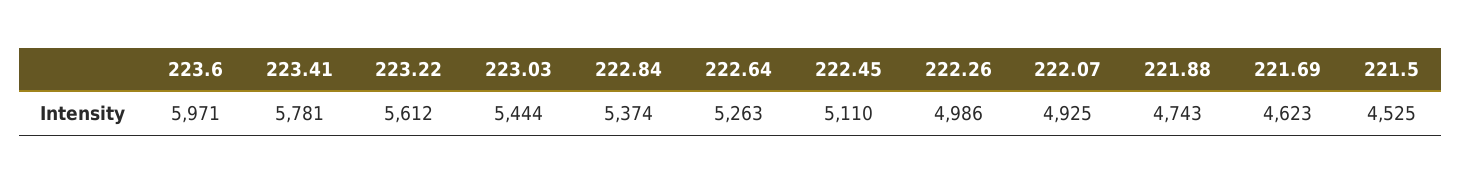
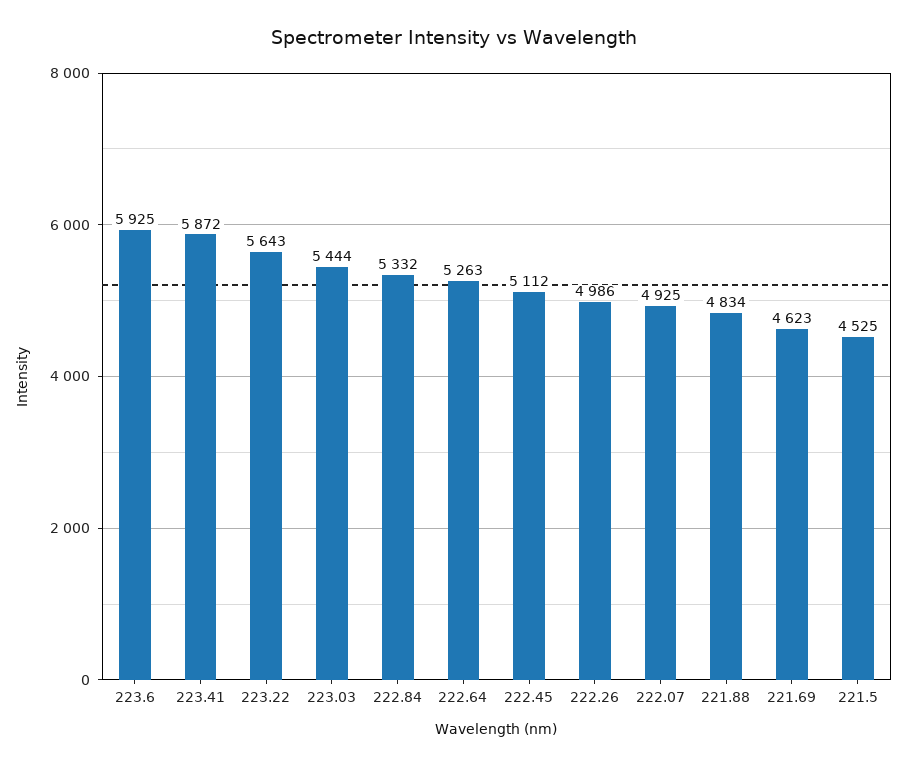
  {
-   "223.6": 5971,
+   "223.6": 5925,
-   "223.41": 5781,
+   "223.41": 5872,
-   "223.22": 5612,
+   "223.22": 5643,
    "223.03": 5444,
-   "222.84": 5374,
+   "222.84": 5332,
    "222.64": 5263,
-   "222.45": 5110,
+   "222.45": 5112,
    "222.26": 4986,
    "222.07": 4925,
-   "221.88": 4743,
+   "221.88": 4834,
    "221.69": 4623,
    "221.5": 4525
  }

